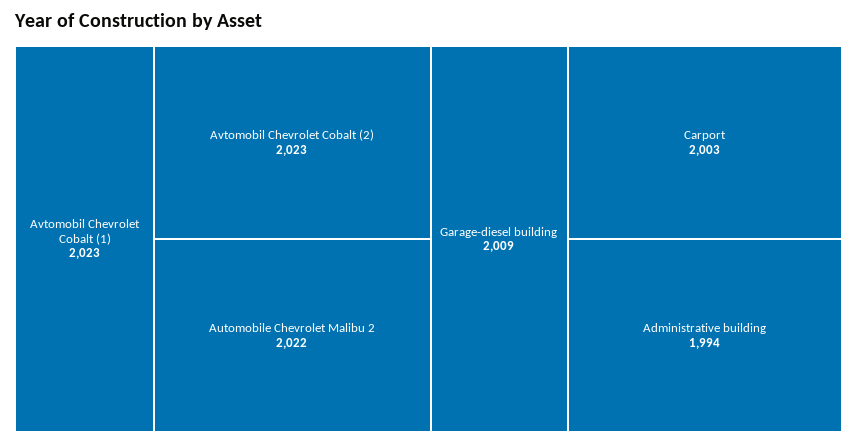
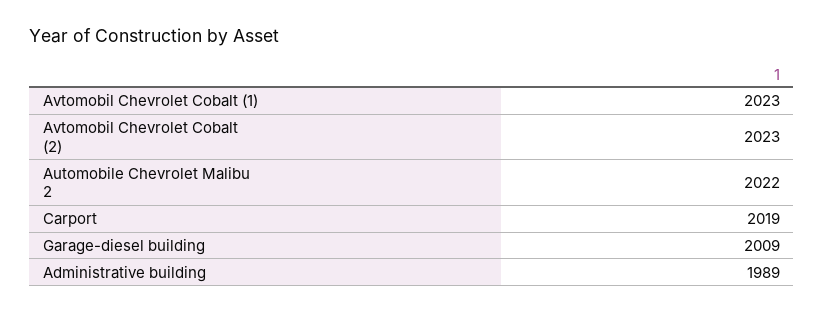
  {
    "Avtomobil Сhevrolet Cobalt (1)": 2023,
    "Avtomobil Сhevrolet Cobalt (2)": 2023,
    "Automobile Сhevrolet Malibu 2": 2022,
    "Garage-diesel building": 2009,
-   "Carport": 2003,
+   "Carport": 2019,
-   "Administrative building": 1994
+   "Administrative building": 1989
  }

